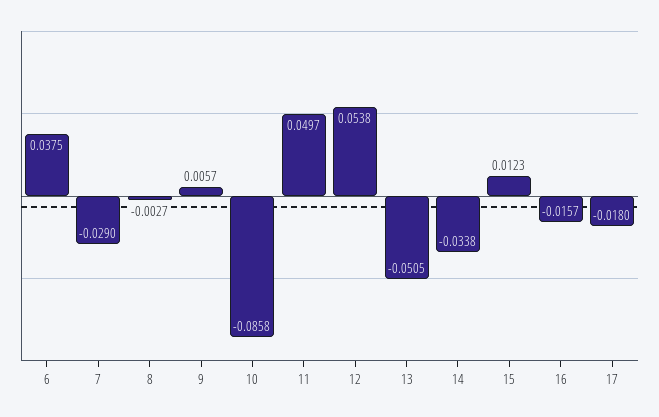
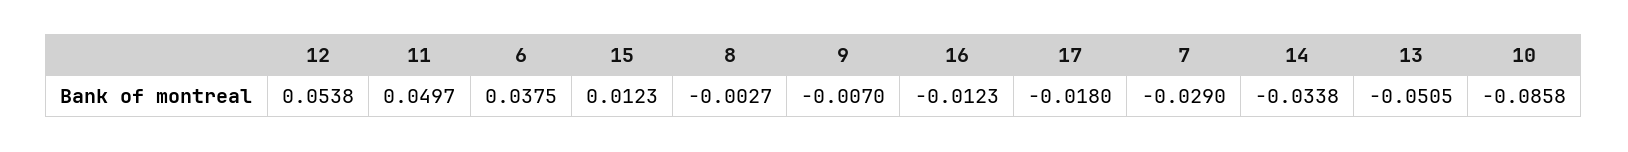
  {
    "6": 0.0375,
    "7": -0.029,
    "8": -0.0027,
-   "9": 0.0057,
+   "9": -0.007,
    "10": -0.0858,
    "11": 0.0497,
    "12": 0.0538,
    "13": -0.0505,
    "14": -0.0338,
    "15": 0.0123,
-   "16": -0.0157,
+   "16": -0.0123,
    "17": -0.018
  }

